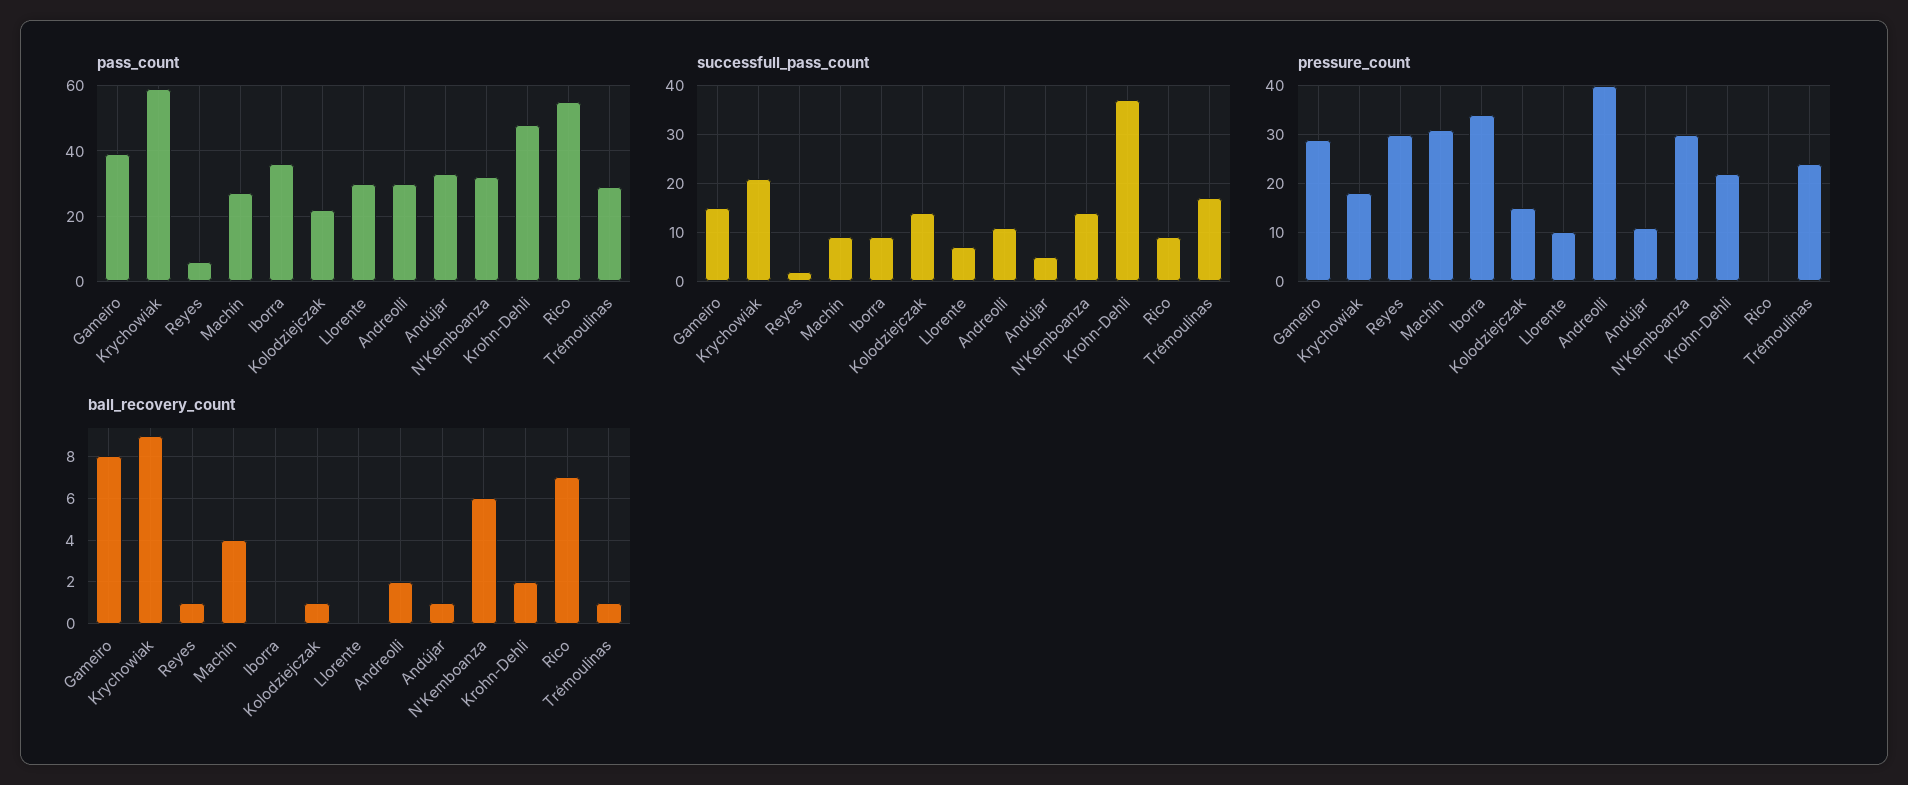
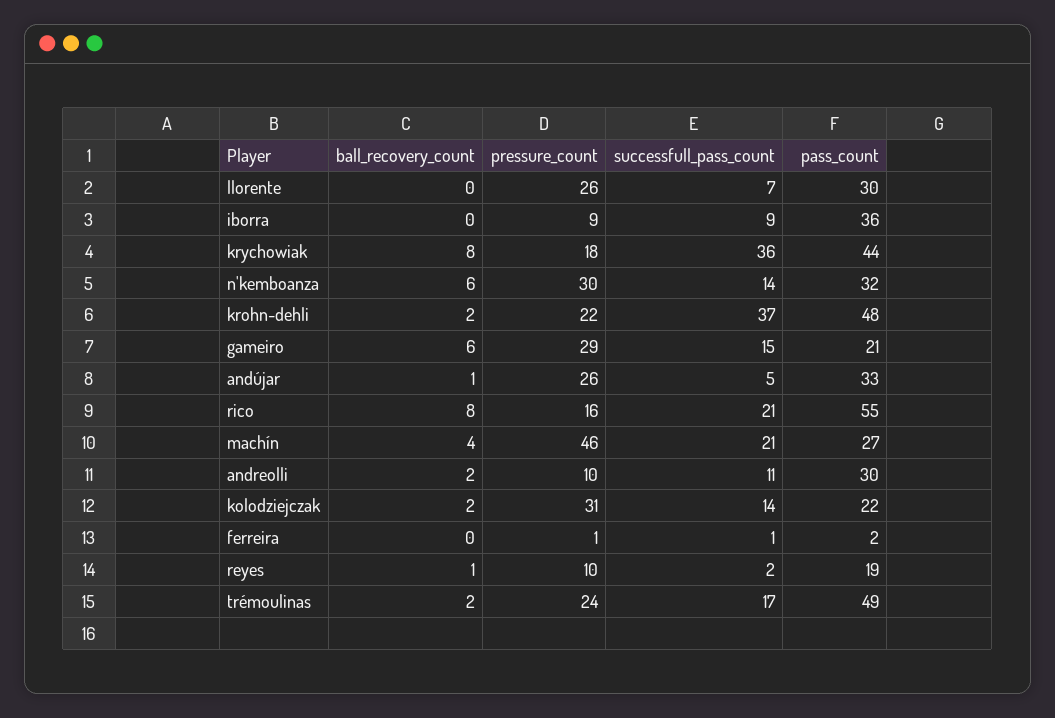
  {
    "pass_count": {
-     "Gameiro": 40,
+     "Gameiro": 21,
-     "Krychowiak": 60,
+     "Krychowiak": 44,
-     "Reyes": 5,
+     "Reyes": 19,
      "Machín": 27,
      "Iborra": 36,
      "Kolodziejczak": 22,
      "Llorente": 30,
      "Andreolli": 30,
      "Andújar": 33,
      "N'Kemboanza": 32,
      "Krohn-Dehli": 48,
      "Rico": 55,
-     "Trémoulinas": 30
+     "Trémoulinas": 49,
+     "ferreira": 2
    },
    "successfull_pass_count": {
      "Gameiro": 15,
-     "Krychowiak": 20,
+     "Krychowiak": 36,
      "Reyes": 2,
-     "Machín": 10,
+     "Machín": 21,
      "Iborra": 9,
      "Kolodziejczak": 14,
      "Llorente": 7,
      "Andreolli": 11,
      "Andújar": 5,
      "N'Kemboanza": 14,
      "Krohn-Dehli": 37,
-     "Rico": 10,
+     "Rico": 21,
-     "Trémoulinas": 17
+     "Trémoulinas": 17,
+     "ferreira": 1
    },
    "pressure_count": {
      "Gameiro": 29,
      "Krychowiak": 18,
-     "Reyes": 30,
+     "Reyes": 10,
-     "Machín": 30,
+     "Machín": 46,
-     "Iborra": 35,
+     "Iborra": 9,
-     "Kolodziejczak": 15,
+     "Kolodziejczak": 31,
-     "Llorente": 10,
+     "Llorente": 26,
-     "Andreolli": 40,
+     "Andreolli": 10,
-     "Andújar": 10,
+     "Andújar": 26,
      "N'Kemboanza": 30,
      "Krohn-Dehli": 22,
-     "Rico": 0,
+     "Rico": 16,
-     "Trémoulinas": 24
+     "Trémoulinas": 24,
+     "ferreira": 1
    },
    "ball_recovery_count": {
-     "Gameiro": 8,
+     "Gameiro": 6,
-     "Krychowiak": 9,
+     "Krychowiak": 8,
      "Reyes": 1,
      "Machín": 4,
      "Iborra": 0,
-     "Kolodziejczak": 1,
+     "Kolodziejczak": 2,
      "Llorente": 0,
      "Andreolli": 2,
      "Andújar": 1,
      "N'Kemboanza": 6,
      "Krohn-Dehli": 2,
-     "Rico": 7,
+     "Rico": 8,
-     "Trémoulinas": 1
+     "Trémoulinas": 2,
+     "ferreira": 0
    }
  }

